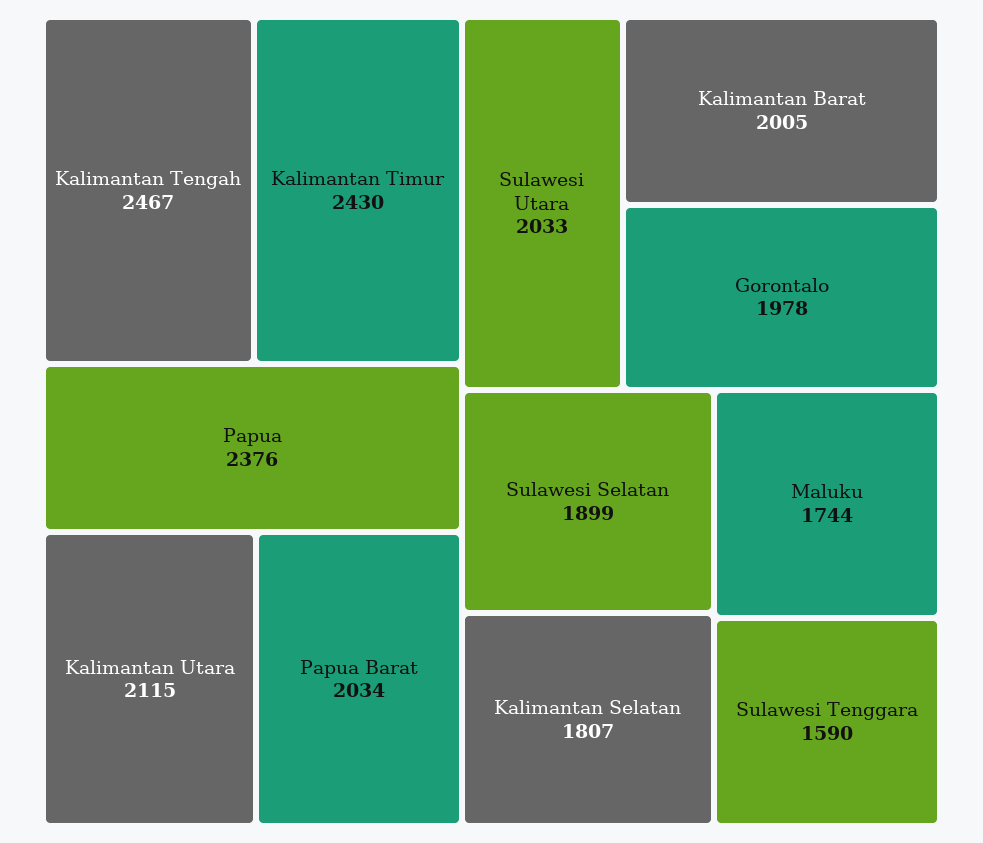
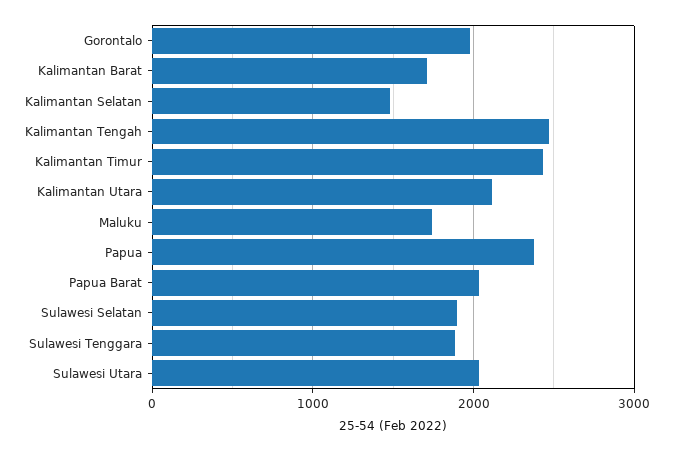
  {
    "Kalimantan Tengah": 2467,
    "Kalimantan Timur": 2430,
    "Papua": 2376,
    "Kalimantan Utara": 2115,
    "Papua Barat": 2034,
    "Sulawesi Utara": 2033,
-   "Kalimantan Barat": 2005,
+   "Kalimantan Barat": 1700,
    "Gorontalo": 1978,
    "Sulawesi Selatan": 1899,
-   "Kalimantan Selatan": 1807,
+   "Kalimantan Selatan": 1500,
    "Maluku": 1744,
-   "Sulawesi Tenggara": 1590
+   "Sulawesi Tenggara": 1900
  }

